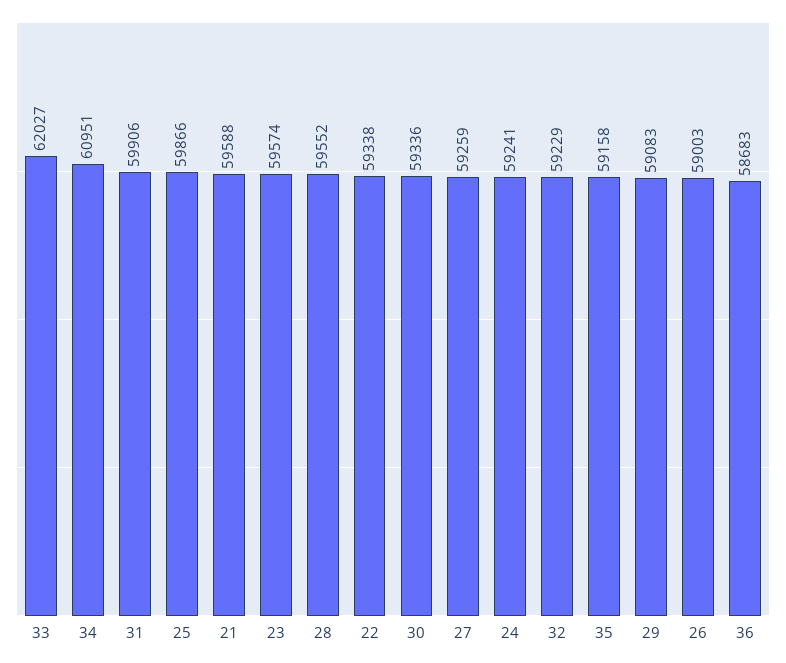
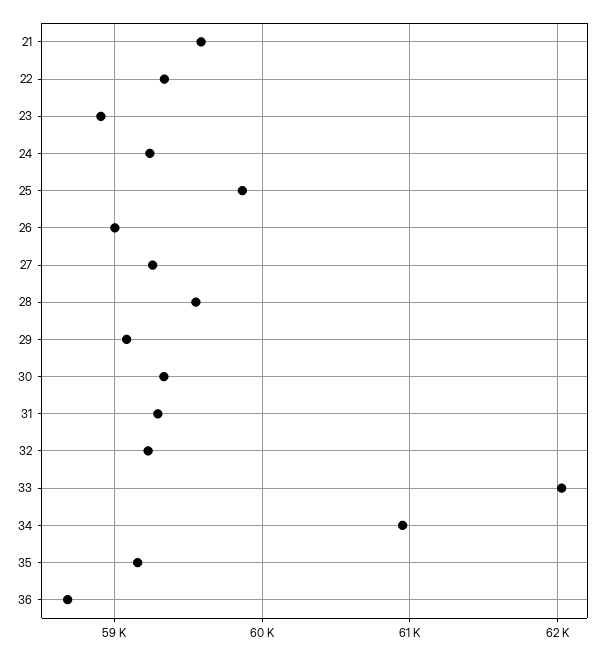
  {
    "33": 62027,
    "34": 60951,
-   "31": 59906,
+   "31": 59300,
    "25": 59866,
    "21": 59588,
-   "23": 59574,
+   "23": 58900,
    "28": 59552,
    "22": 59338,
    "30": 59336,
    "27": 59259,
    "24": 59241,
    "32": 59229,
    "35": 59158,
    "29": 59083,
    "26": 59003,
    "36": 58683
  }

